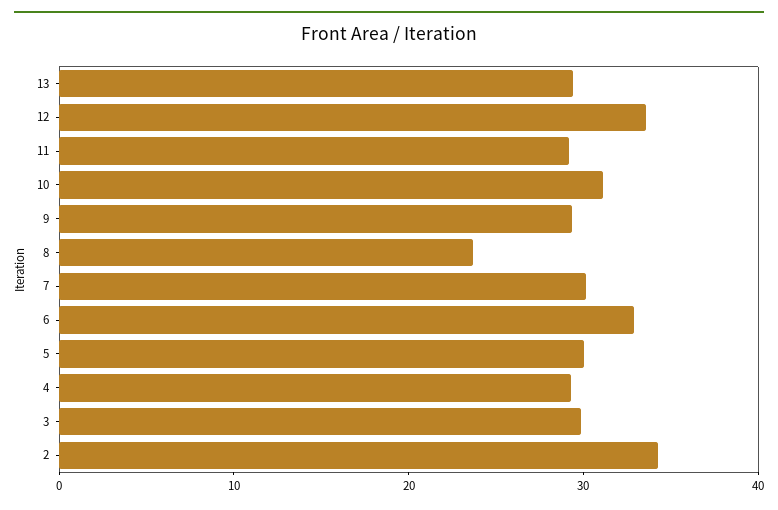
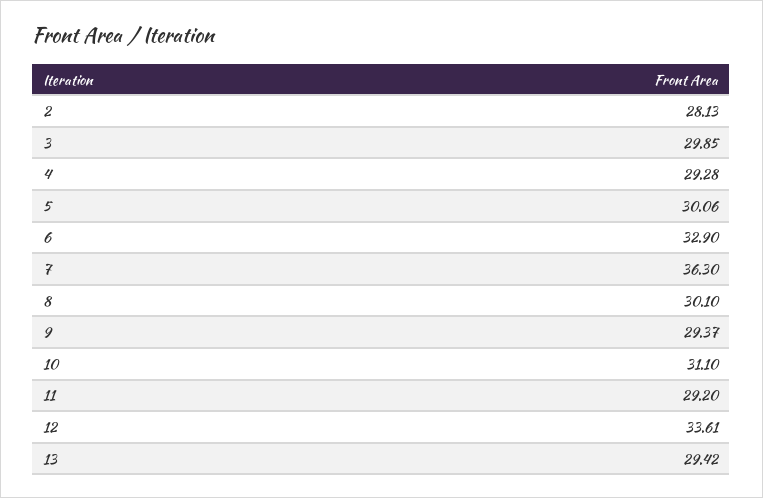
  {
    "13": 29.42,
    "12": 33.61,
    "11": 29.2,
    "10": 31.1,
    "9": 29.37,
-   "8": 24,
+   "8": 30.1,
-   "7": 30,
+   "7": 36.3,
    "6": 32.9,
    "5": 30.06,
    "4": 29.28,
    "3": 29.85,
-   "2": 34
+   "2": 28.13
  }

